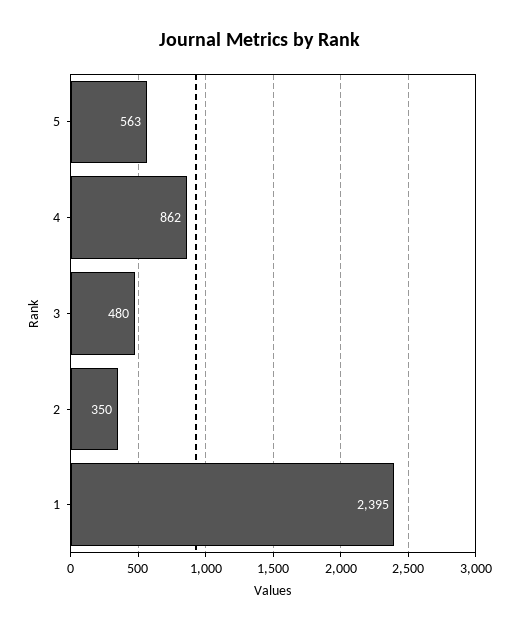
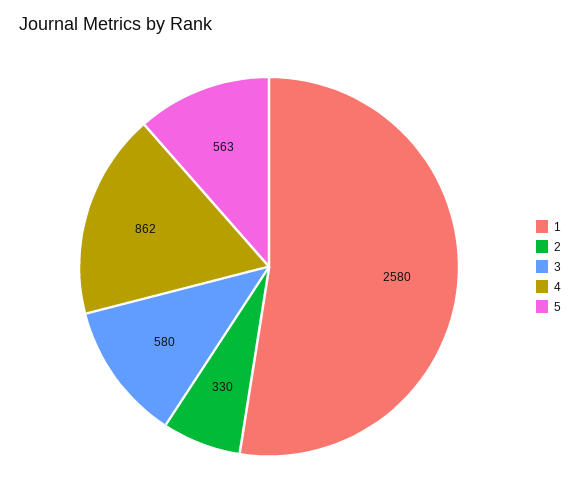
  {
    "5": 563,
    "4": 862,
-   "3": 480,
+   "3": 580,
-   "2": 350,
+   "2": 330,
-   "1": 2395
+   "1": 2580
  }

